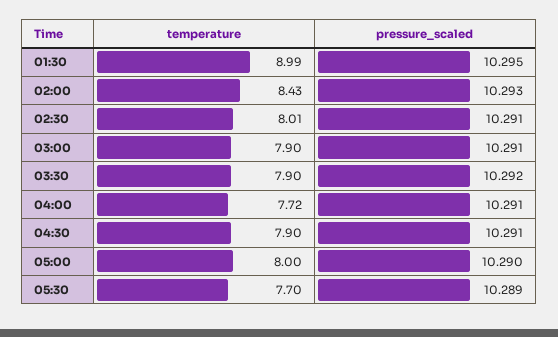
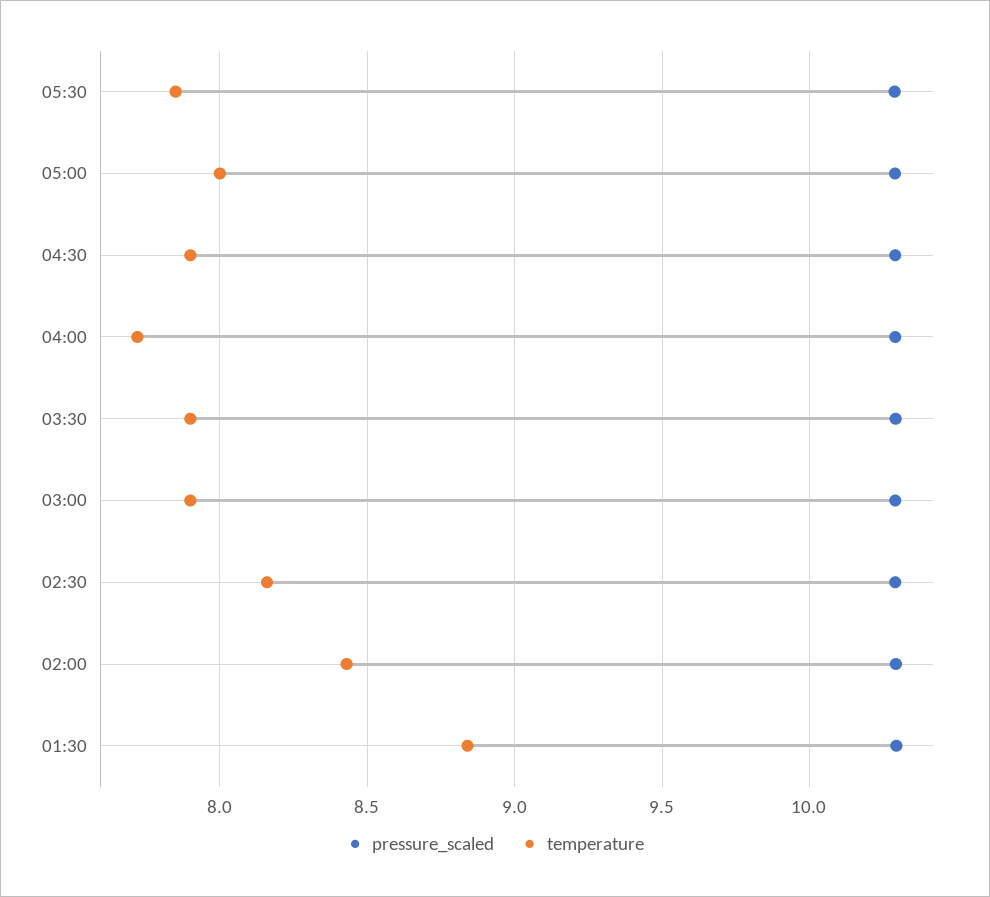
  {
    "temperature": {
-     "01:30": 8.99,
+     "01:30": 8.85,
      "02:00": 8.43,
-     "02:30": 8.01,
+     "02:30": 8.15,
      "03:00": 7.9,
      "03:30": 7.9,
      "04:00": 7.72,
      "04:30": 7.9,
      "05:00": 8,
-     "05:30": 7.7
+     "05:30": 7.85
    },
    "pressure_scaled": {
      "01:30": 10.295,
      "02:00": 10.293,
      "02:30": 10.291,
      "03:00": 10.291,
      "03:30": 10.292,
      "04:00": 10.291,
      "04:30": 10.291,
      "05:00": 10.29,
      "05:30": 10.289
    }
  }

